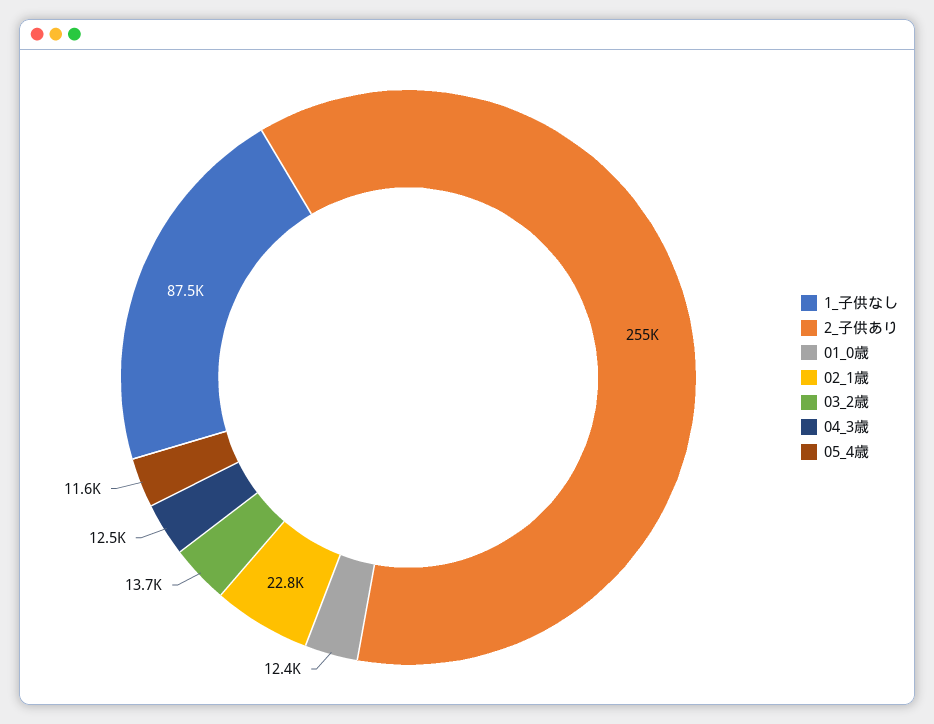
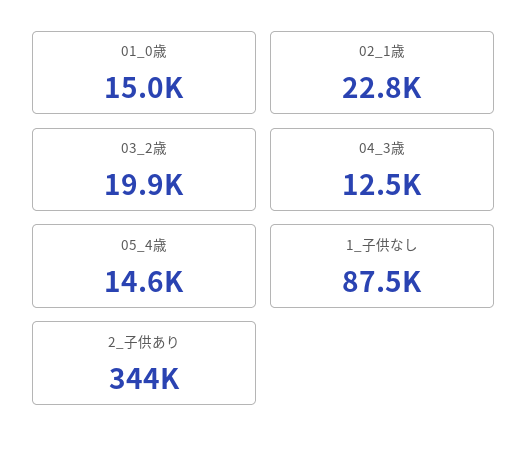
  {
    "1_子供なし": 87500,
-   "2_子供あり": 255000,
+   "2_子供あり": 344000,
-   "01_0歳": 12400,
+   "01_0歳": 15000,
    "02_1歳": 22800,
-   "03_2歳": 13700,
+   "03_2歳": 19900,
    "04_3歳": 12500,
-   "05_4歳": 11600
+   "05_4歳": 14600
  }

